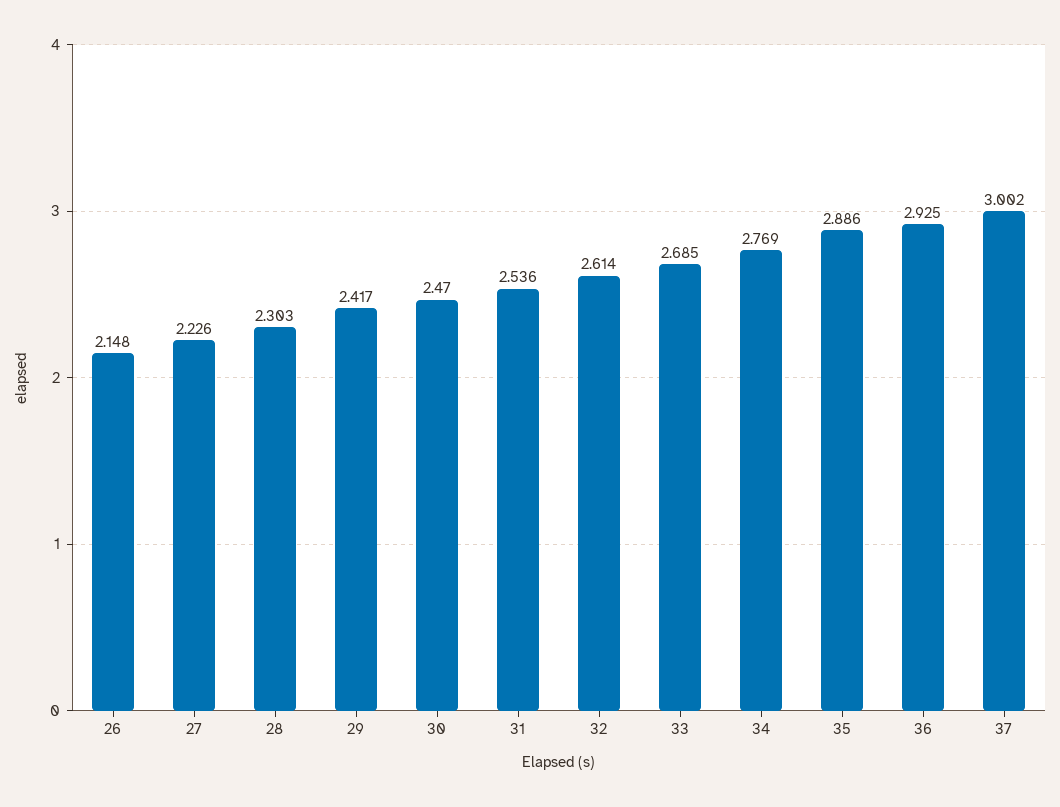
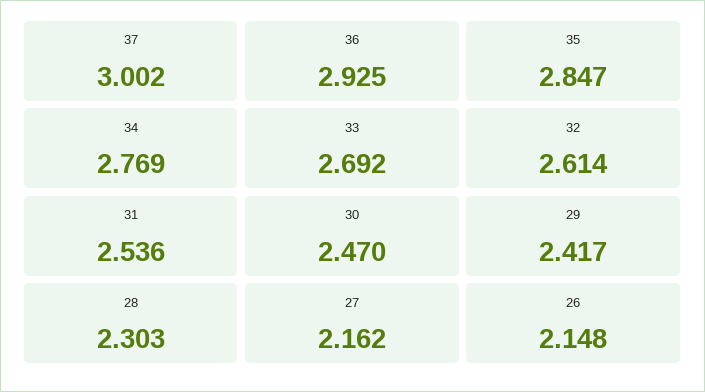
  {
    "26": 2.148,
-   "27": 2.226,
+   "27": 2.162,
    "28": 2.303,
    "29": 2.417,
    "30": 2.47,
    "31": 2.536,
    "32": 2.614,
-   "33": 2.685,
+   "33": 2.692,
    "34": 2.769,
-   "35": 2.886,
+   "35": 2.847,
    "36": 2.925,
    "37": 3.002
  }

